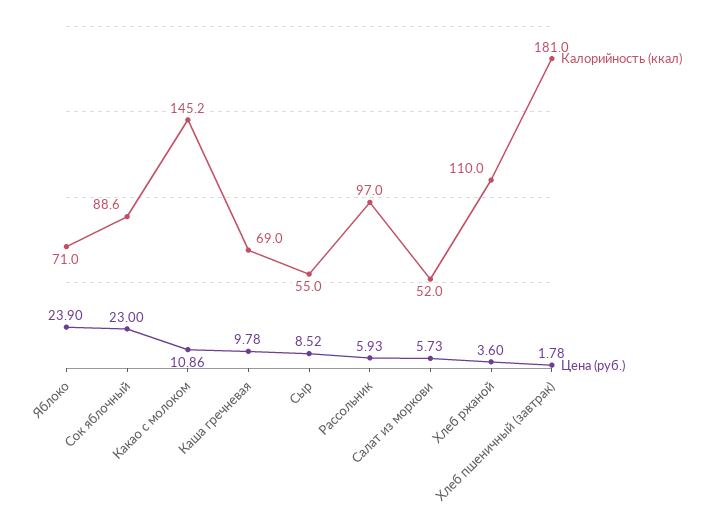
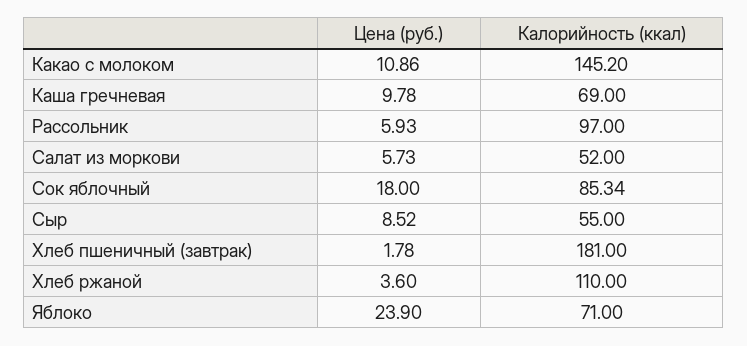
  {
    "Калорийность (ккал)": {
      "Яблоко": 71,
-     "Сок яблочный": 88.6,
+     "Сок яблочный": 85.34,
      "Какао с молоком": 145.2,
      "Каша гречневая": 69,
      "Сыр": 55,
      "Рассольник": 97,
      "Салат из моркови": 52,
      "Хлеб ржаной": 110,
      "Хлеб пшеничный (завтрак)": 181
    },
    "Цена (руб.)": {
      "Яблоко": 23.9,
-     "Сок яблочный": 23,
+     "Сок яблочный": 18,
      "Какао с молоком": 10.86,
      "Каша гречневая": 9.78,
      "Сыр": 8.52,
      "Рассольник": 5.93,
      "Салат из моркови": 5.73,
      "Хлеб ржаной": 3.6,
      "Хлеб пшеничный (завтрак)": 1.78
    }
  }

